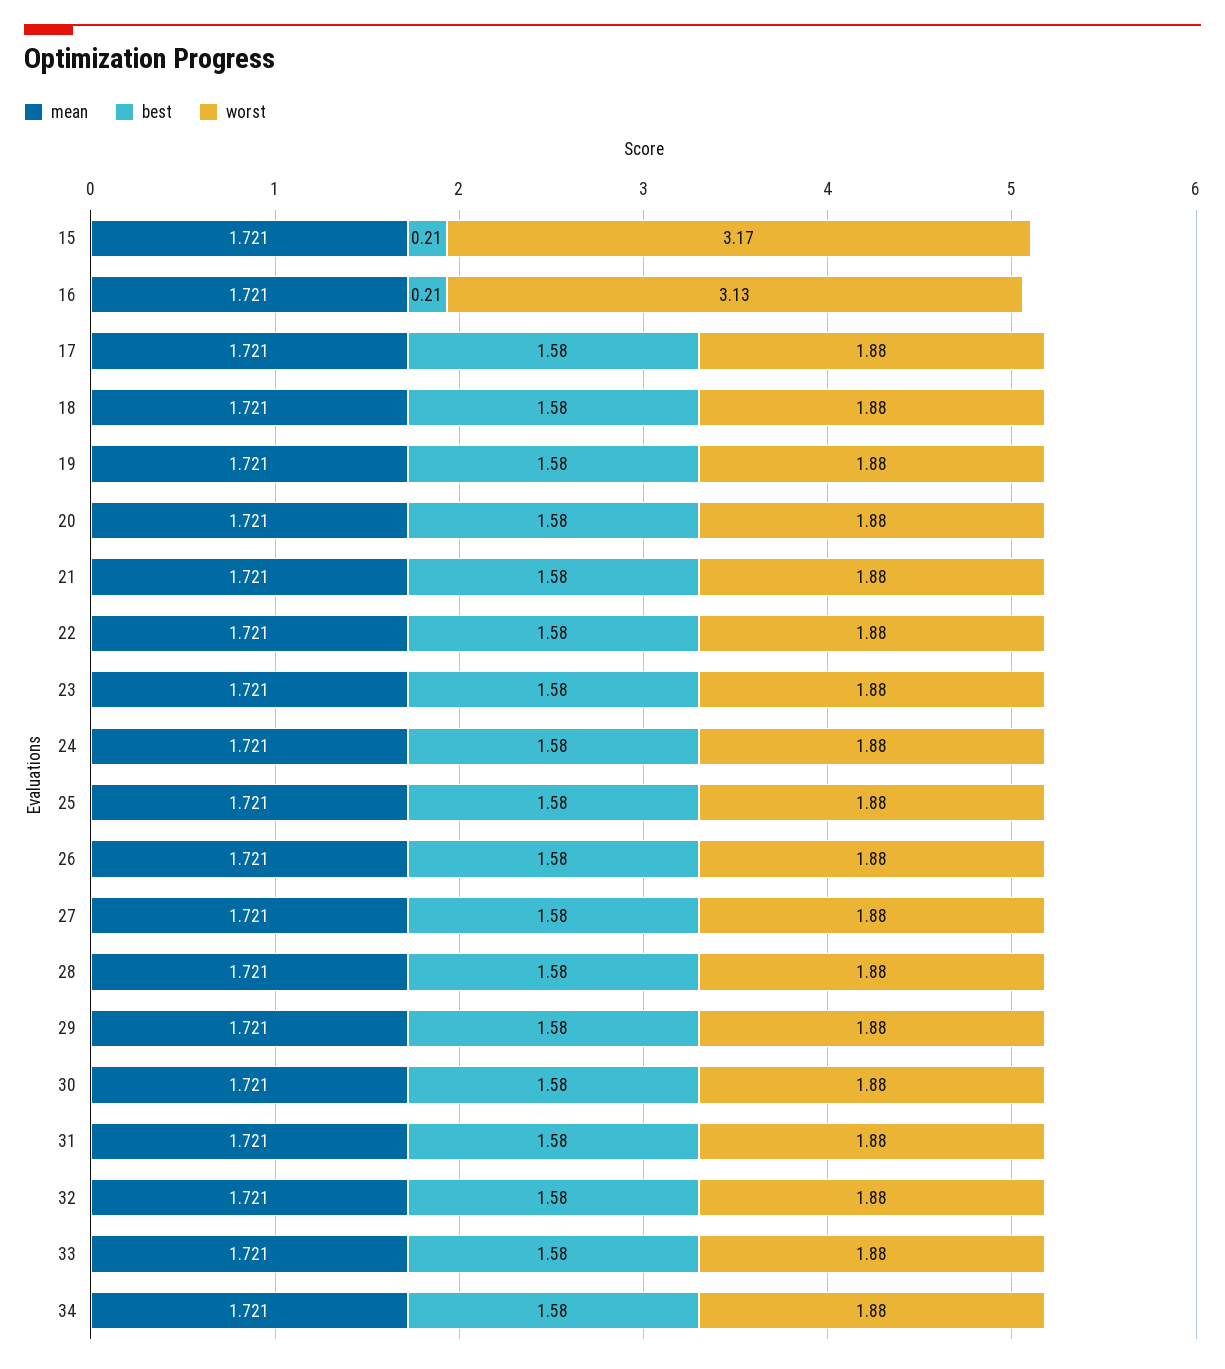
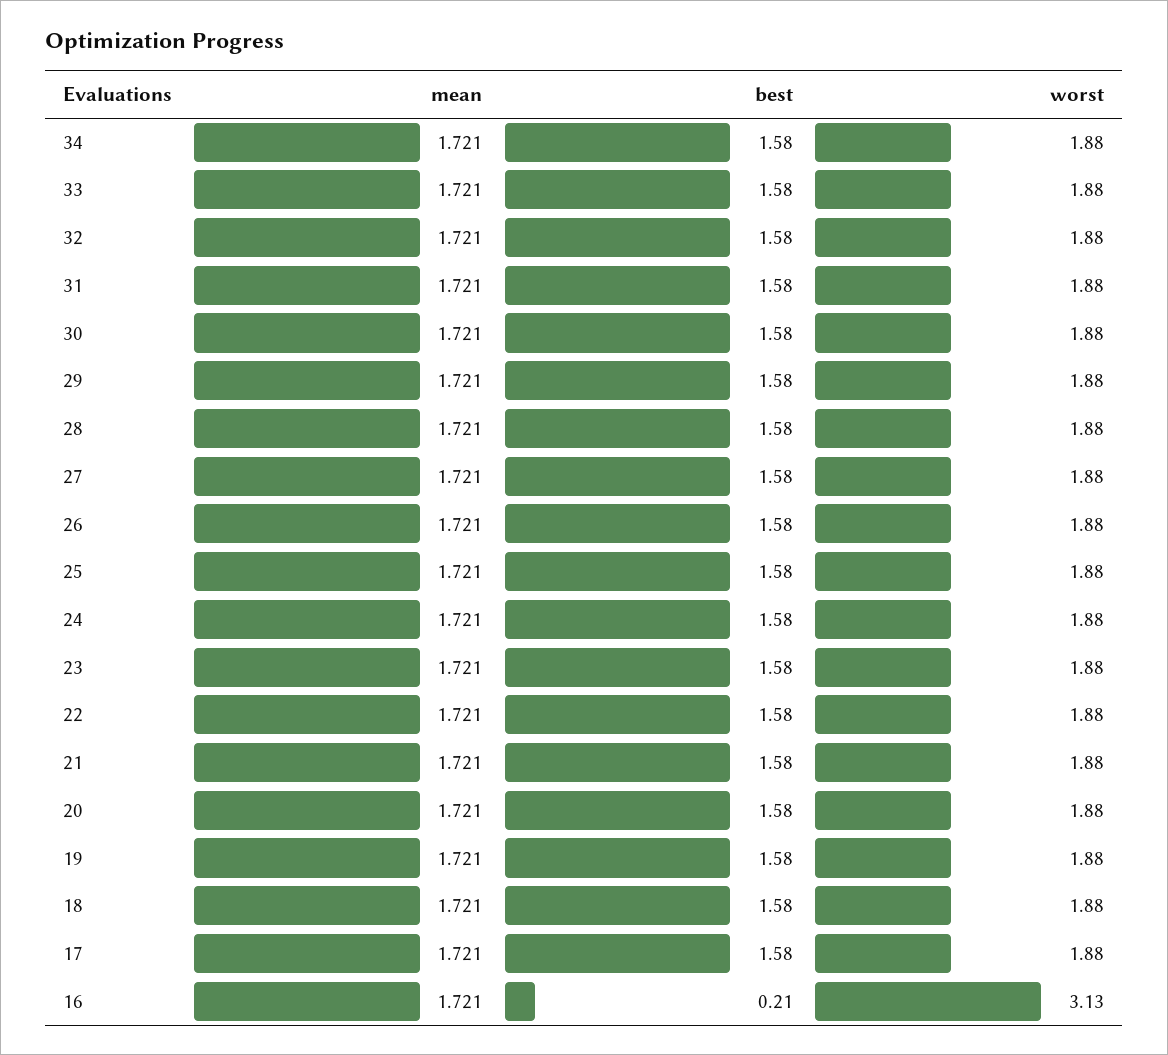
  {
    "mean": {
-     "15": 1.721,
      "16": 1.721,
      "17": 1.721,
      "18": 1.721,
      "19": 1.721,
      "20": 1.721,
      "21": 1.721,
      "22": 1.721,
      "23": 1.721,
      "24": 1.721,
      "25": 1.721,
      "26": 1.721,
      "27": 1.721,
      "28": 1.721,
      "29": 1.721,
      "30": 1.721,
      "31": 1.721,
      "32": 1.721,
      "33": 1.721,
      "34": 1.721
    },
    "best": {
-     "15": 0.21,
      "16": 0.21,
      "17": 1.58,
      "18": 1.58,
      "19": 1.58,
      "20": 1.58,
      "21": 1.58,
      "22": 1.58,
      "23": 1.58,
      "24": 1.58,
      "25": 1.58,
      "26": 1.58,
      "27": 1.58,
      "28": 1.58,
      "29": 1.58,
      "30": 1.58,
      "31": 1.58,
      "32": 1.58,
      "33": 1.58,
      "34": 1.58
    },
    "worst": {
-     "15": 3.17,
      "16": 3.13,
      "17": 1.88,
      "18": 1.88,
      "19": 1.88,
      "20": 1.88,
      "21": 1.88,
      "22": 1.88,
      "23": 1.88,
      "24": 1.88,
      "25": 1.88,
      "26": 1.88,
      "27": 1.88,
      "28": 1.88,
      "29": 1.88,
      "30": 1.88,
      "31": 1.88,
      "32": 1.88,
      "33": 1.88,
      "34": 1.88
    }
  }

